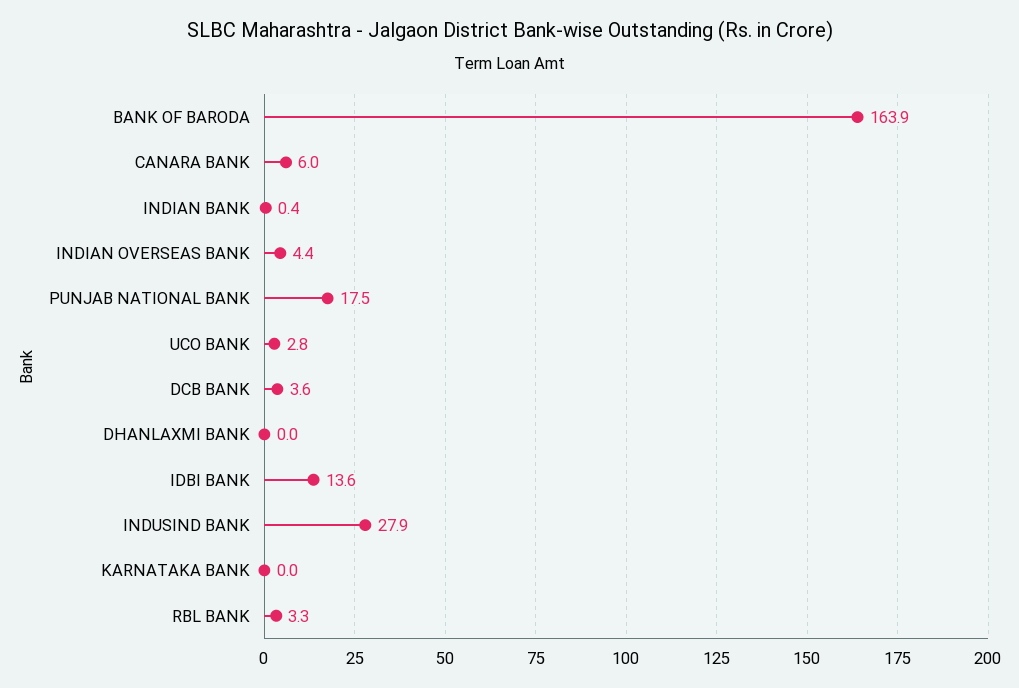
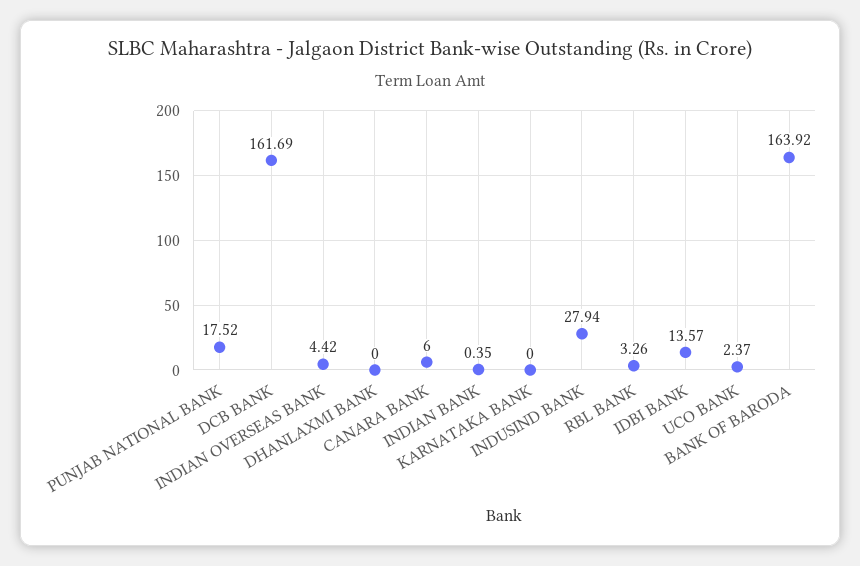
  {
    "BANK OF BARODA": 163.92,
    "CANARA BANK": 6,
    "INDIAN BANK": 0.35,
    "INDIAN OVERSEAS BANK": 4.42,
    "PUNJAB NATIONAL BANK": 17.52,
-   "UCO BANK": 2.8,
+   "UCO BANK": 2.37,
-   "DCB BANK": 3.6,
+   "DCB BANK": 161.69,
    "DHANLAXMI BANK": 0,
    "IDBI BANK": 13.57,
    "INDUSIND BANK": 27.94,
    "KARNATAKA BANK": 0,
    "RBL BANK": 3.26
  }

